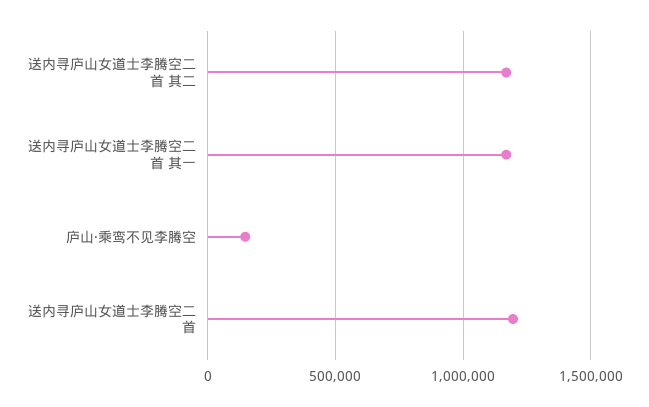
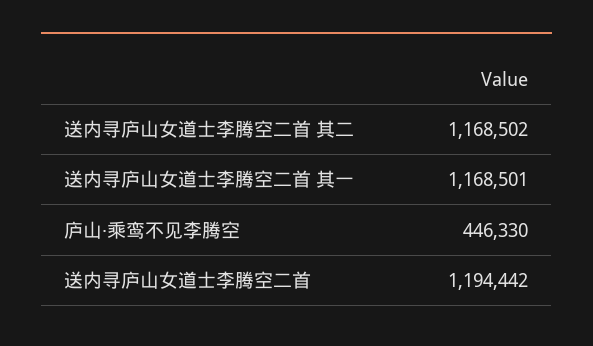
  {
    "送内寻庐山女道士李腾空二首 其二": 1168502,
    "送内寻庐山女道士李腾空二首 其一": 1168501,
-   "庐山·乘鸾不见李腾空": 150000,
+   "庐山·乘鸾不见李腾空": 446330,
    "送内寻庐山女道士李腾空二首": 1194442
  }

